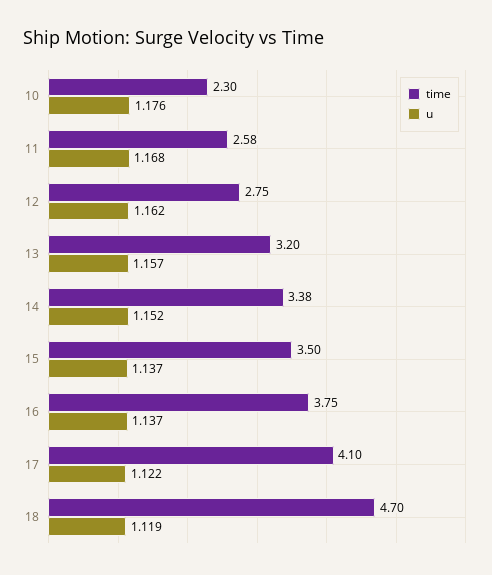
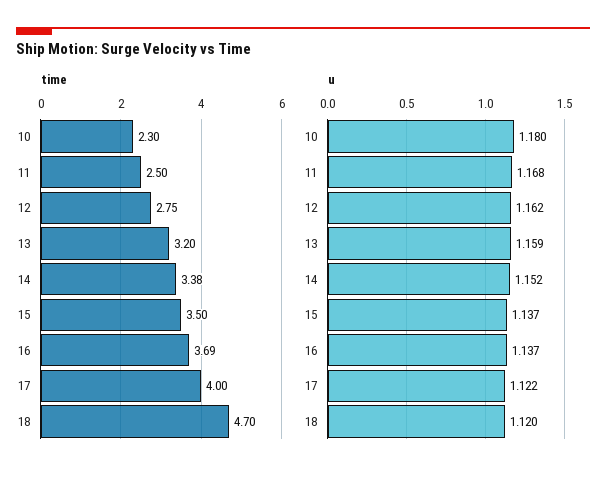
  {
    "time": {
      "10": 2.3,
-     "11": 2.58,
+     "11": 2.5,
      "12": 2.75,
      "13": 3.2,
      "14": 3.38,
      "15": 3.5,
-     "16": 3.75,
+     "16": 3.69,
-     "17": 4.1,
+     "17": 4,
      "18": 4.7
    },
    "u": {
-     "10": 1.176,
+     "10": 1.18,
      "11": 1.168,
      "12": 1.162,
-     "13": 1.157,
+     "13": 1.159,
      "14": 1.152,
      "15": 1.137,
      "16": 1.137,
      "17": 1.122,
-     "18": 1.119
+     "18": 1.12
    }
  }

